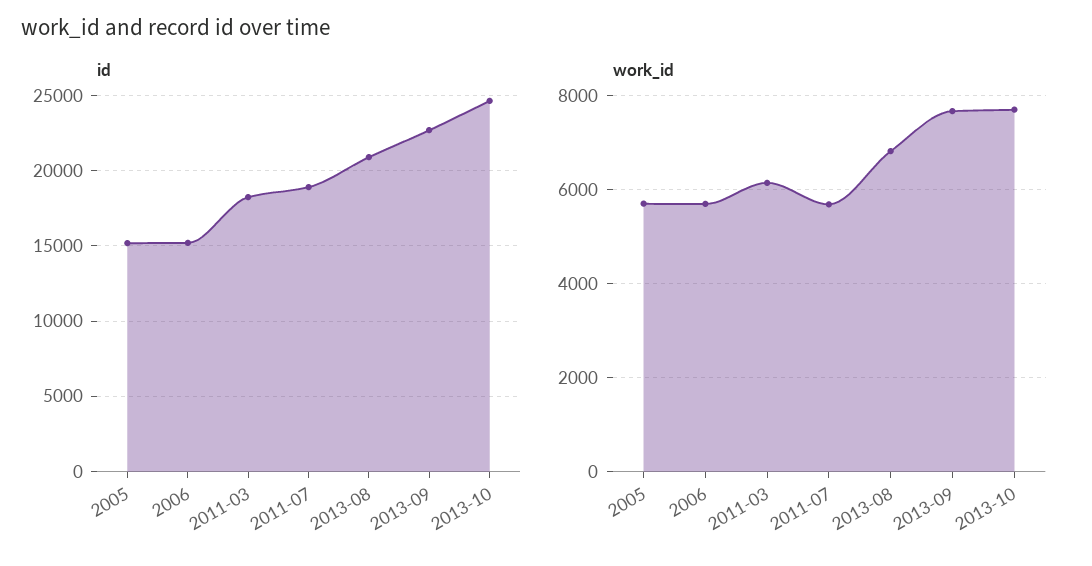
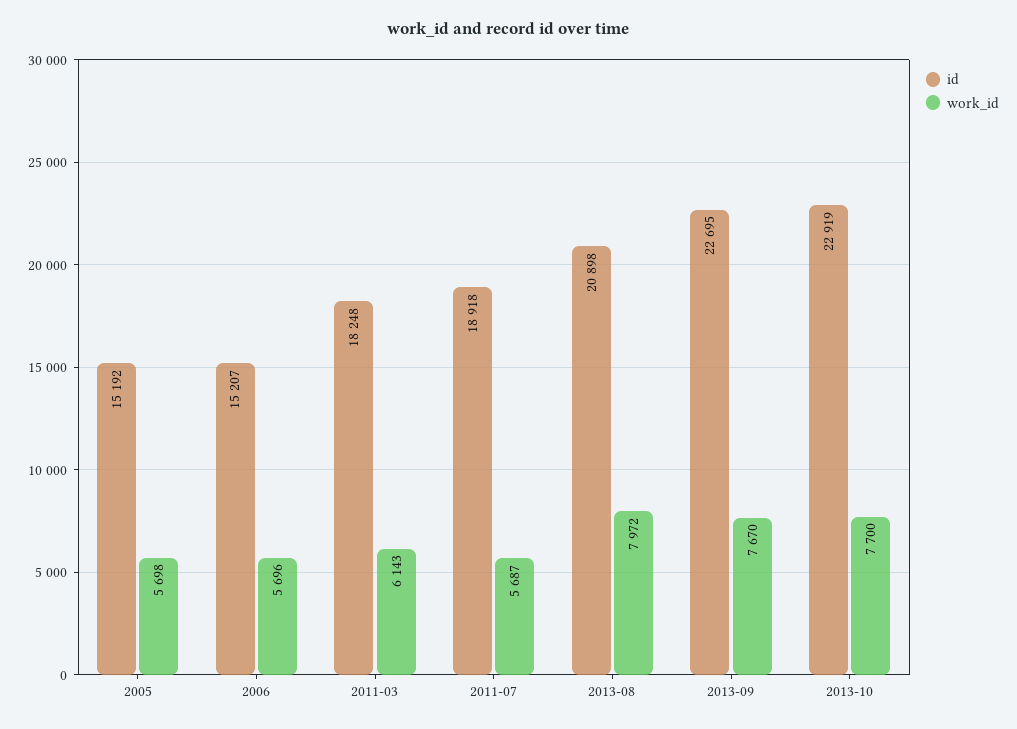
  {
    "id": {
      "2005": 15192,
      "2006": 15207,
      "2011-03": 18248,
      "2011-07": 18918,
      "2013-08": 20898,
      "2013-09": 22695,
-     "2013-10": 24500
+     "2013-10": 22919
    },
    "work_id": {
      "2005": 5698,
      "2006": 5696,
      "2011-03": 6143,
      "2011-07": 5687,
-     "2013-08": 6800,
+     "2013-08": 7972,
      "2013-09": 7670,
      "2013-10": 7700
    }
  }

